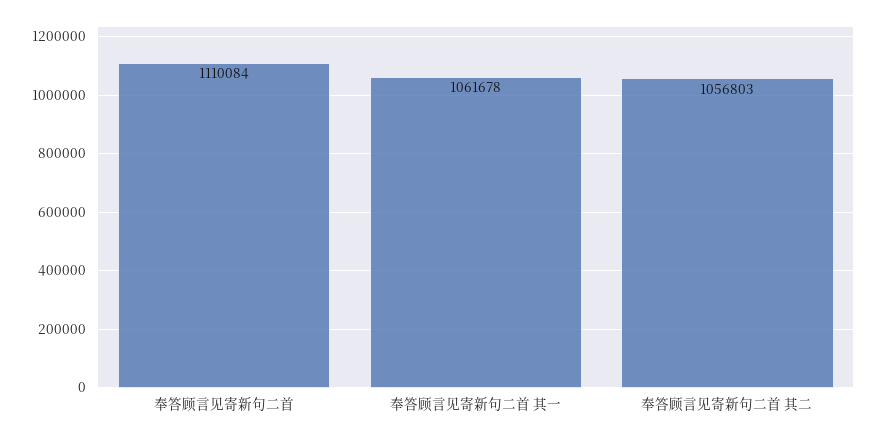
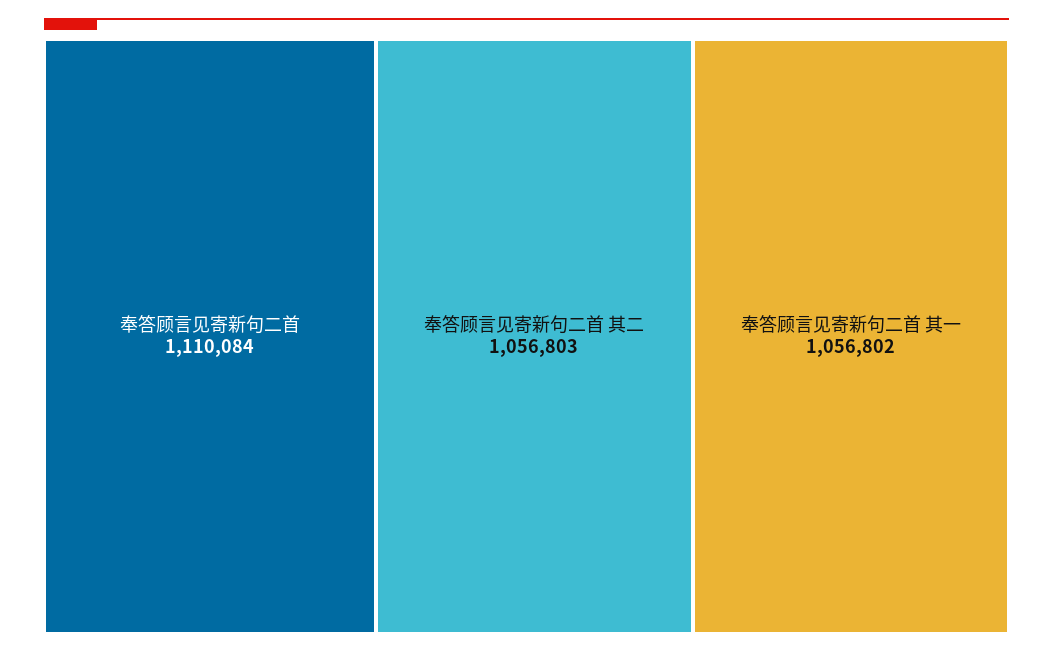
  {
    "奉答顾言见寄新句二首": 1110084,
-   "奉答顾言见寄新句二首 其一": 1061678,
+   "奉答顾言见寄新句二首 其一": 1056802,
    "奉答顾言见寄新句二首 其二": 1056803
  }

